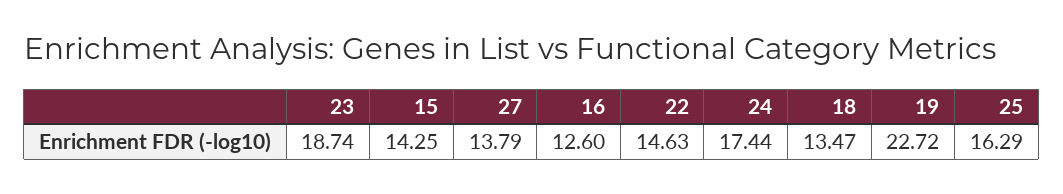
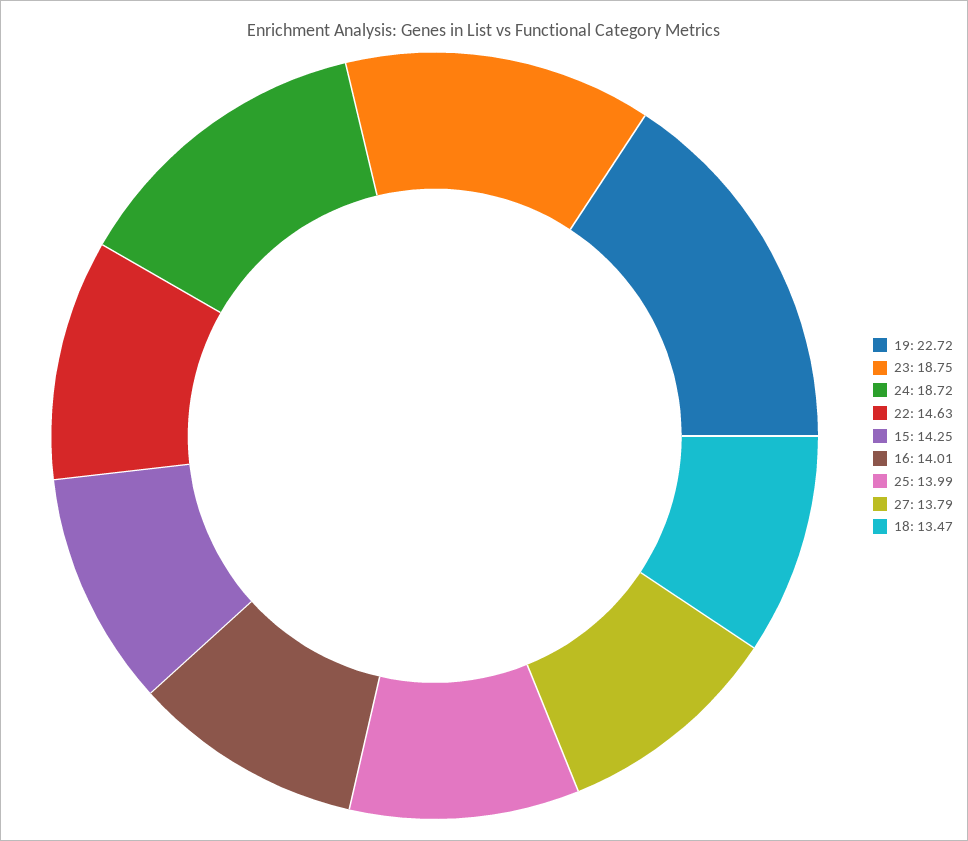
  {
-   "23": 18.74,
+   "23": 18.75,
    "15": 14.25,
    "27": 13.79,
-   "16": 12.6,
+   "16": 14.01,
    "22": 14.63,
-   "24": 17.44,
+   "24": 18.72,
    "18": 13.47,
    "19": 22.72,
-   "25": 16.29
+   "25": 13.99
  }

